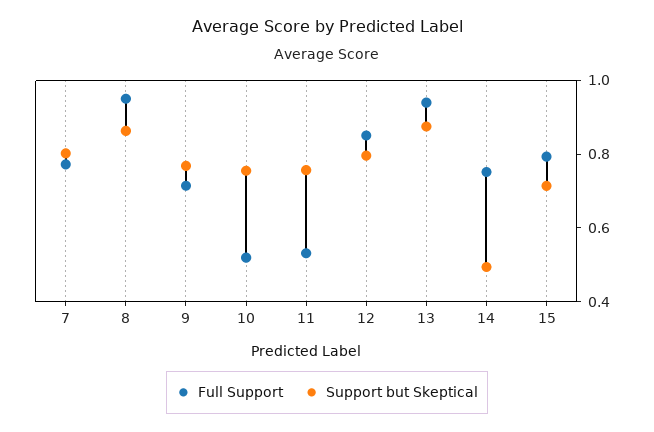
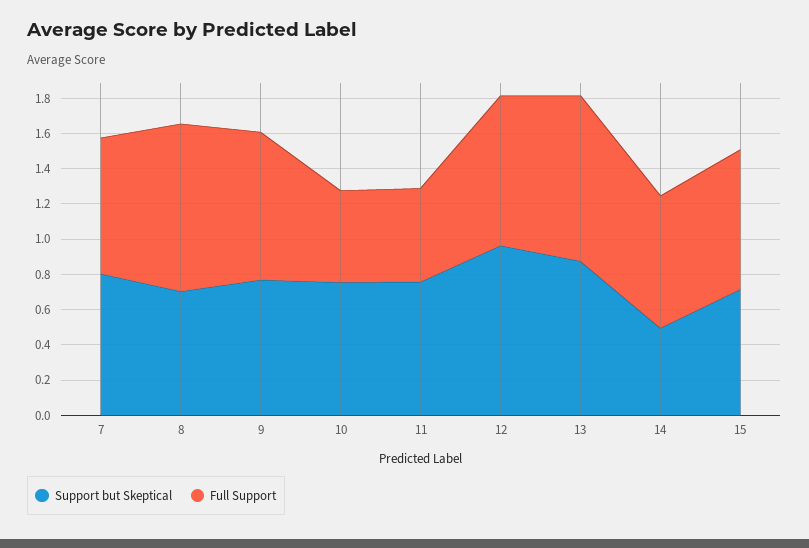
  {
    "Full Support": {
      "7": 0.75,
      "8": 0.95,
-     "9": 0.7,
+     "9": 0.85,
      "10": 0.5,
      "11": 0.55,
      "12": 0.85,
      "13": 0.95,
      "14": 0.75,
      "15": 0.8
    },
    "Support but Skeptical": {
      "7": 0.8,
-     "8": 0.85,
+     "8": 0.7,
      "9": 0.75,
      "10": 0.75,
      "11": 0.75,
-     "12": 0.8,
+     "12": 0.95,
      "13": 0.9,
      "14": 0.5,
      "15": 0.7
    }
  }

